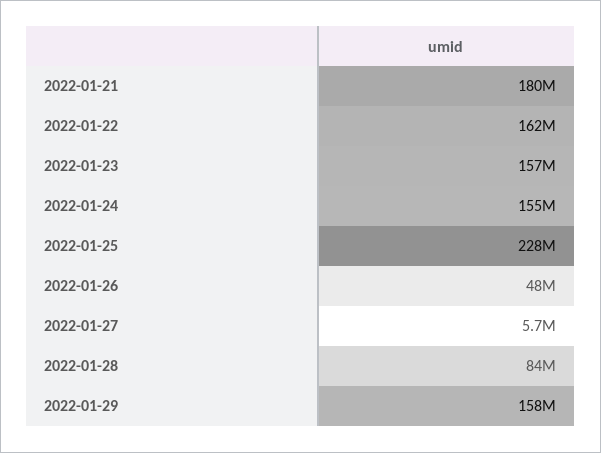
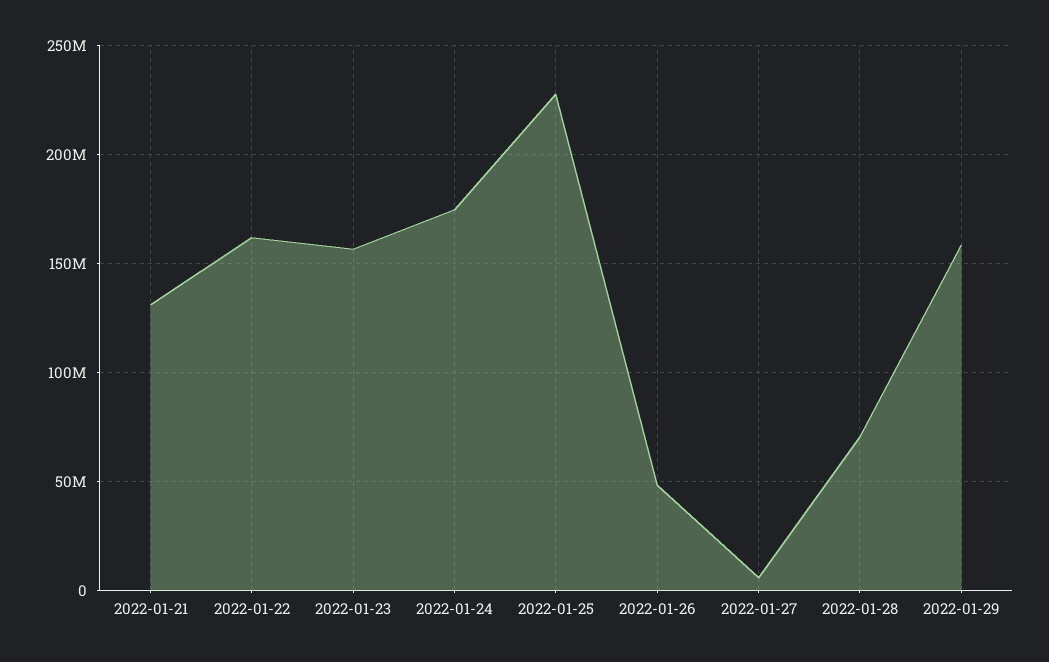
  {
-   "2022-01-21": 180000000,
+   "2022-01-21": 130000000,
    "2022-01-22": 162000000,
    "2022-01-23": 157000000,
-   "2022-01-24": 155000000,
+   "2022-01-24": 175000000,
    "2022-01-25": 228000000,
    "2022-01-26": 48000000,
    "2022-01-27": 5700000,
-   "2022-01-28": 84000000,
+   "2022-01-28": 70000000,
    "2022-01-29": 158000000
  }

